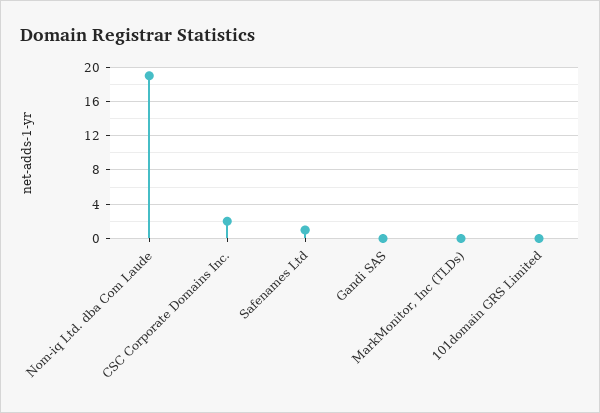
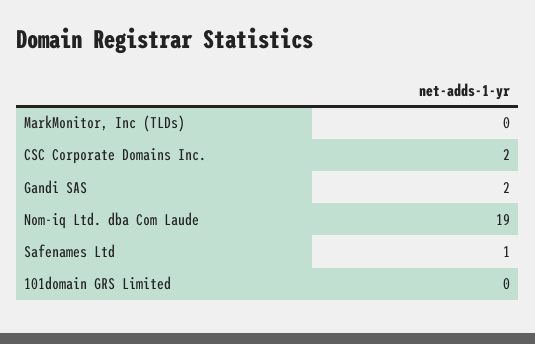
  {
    "Nom-iq Ltd. dba Com Laude": 19,
    "CSC Corporate Domains Inc.": 2,
    "Safenames Ltd": 1,
-   "Gandi SAS": 0,
+   "Gandi SAS": 2,
    "MarkMonitor, Inc (TLDs)": 0,
    "101domain GRS Limited": 0
  }

